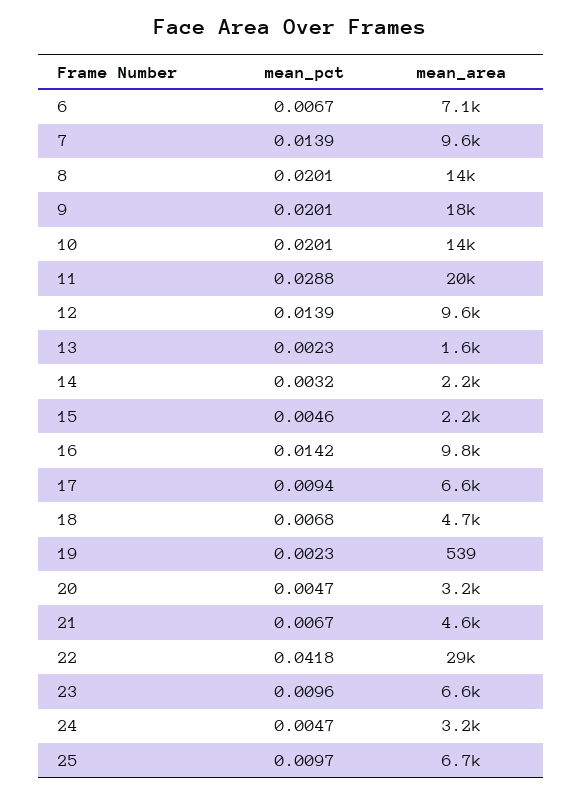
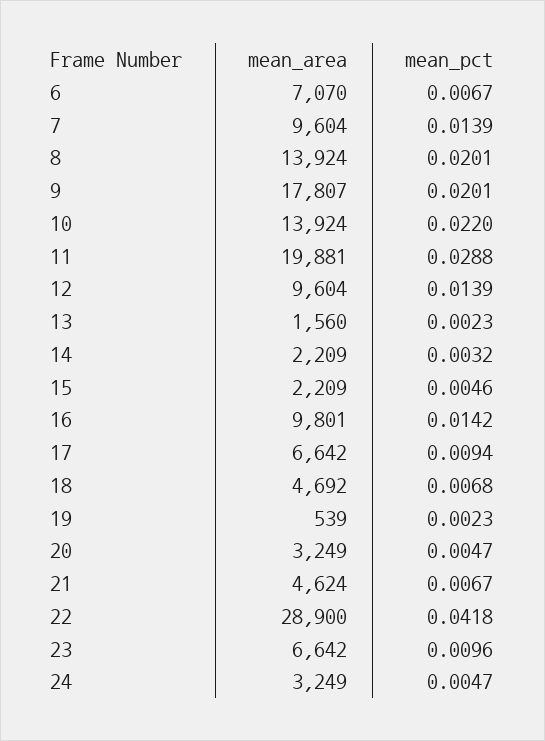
  {
    "mean_pct": {
      "6": 0.0067,
      "7": 0.0139,
      "8": 0.0201,
      "9": 0.0201,
-     "10": 0.0201,
+     "10": 0.022,
      "11": 0.0288,
      "12": 0.0139,
      "13": 0.0023,
      "14": 0.0032,
      "15": 0.0046,
      "16": 0.0142,
      "17": 0.0094,
      "18": 0.0068,
      "19": 0.0023,
      "20": 0.0047,
      "21": 0.0067,
      "22": 0.0418,
      "23": 0.0096,
-     "24": 0.0047,
+     "24": 0.0047
-     "25": 0.0097
    },
    "mean_area": {
      "6": 7070,
      "7": 9604,
      "8": 13924,
      "9": 17807,
      "10": 13924,
      "11": 19881,
      "12": 9604,
      "13": 1560,
      "14": 2209,
      "15": 2209,
      "16": 9801,
      "17": 6642,
      "18": 4692,
      "19": 539,
      "20": 3249,
      "21": 4624,
      "22": 28900,
      "23": 6642,
-     "24": 3249,
+     "24": 3249
-     "25": 6700
    }
  }

